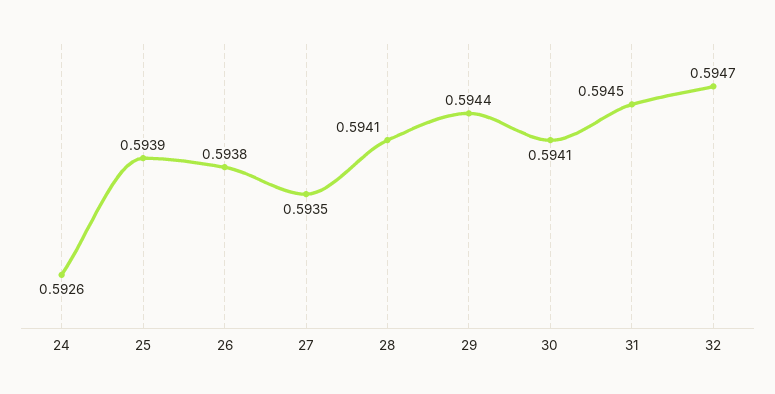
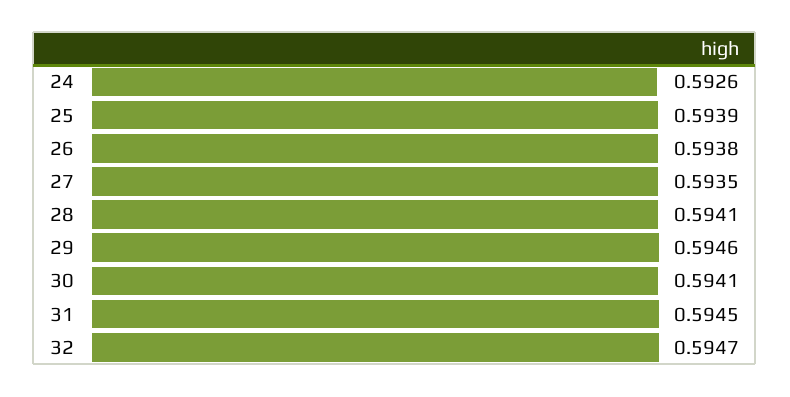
  {
    "24": 0.5926,
    "25": 0.5939,
    "26": 0.5938,
    "27": 0.5935,
    "28": 0.5941,
-   "29": 0.5944,
+   "29": 0.5946,
    "30": 0.5941,
    "31": 0.5945,
    "32": 0.5947
  }

